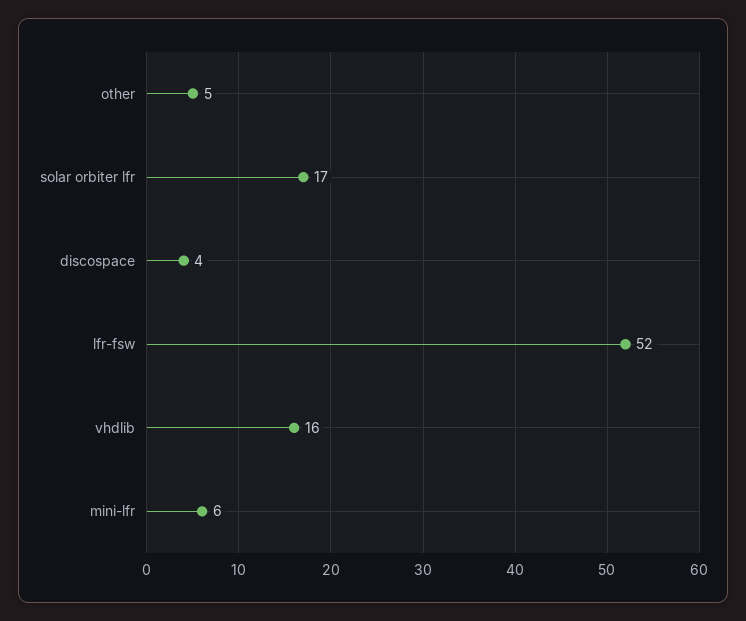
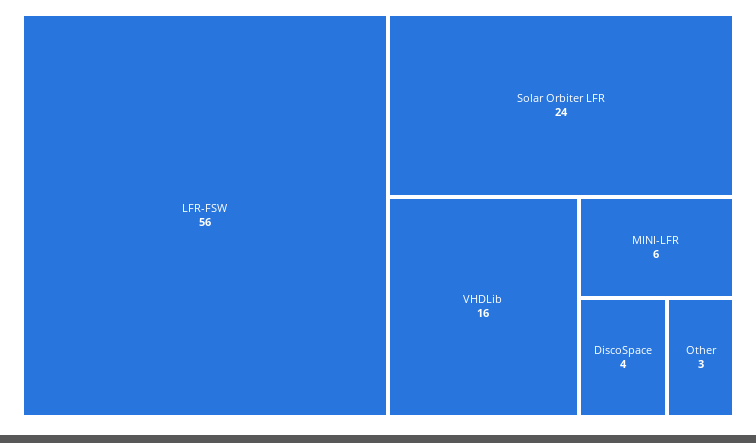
  {
-   "other": 5,
+   "other": 3,
-   "solar orbiter lfr": 17,
+   "solar orbiter lfr": 24,
    "discospace": 4,
-   "lfr-fsw": 52,
+   "lfr-fsw": 56,
    "vhdlib": 16,
    "mini-lfr": 6
  }

